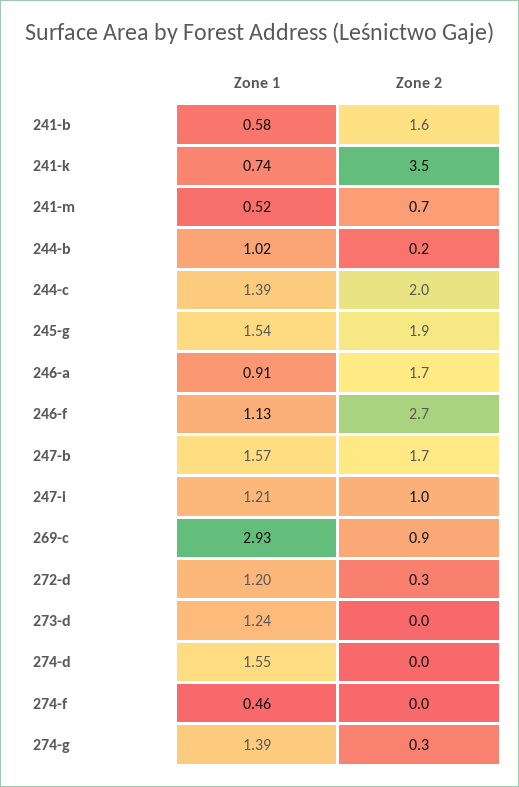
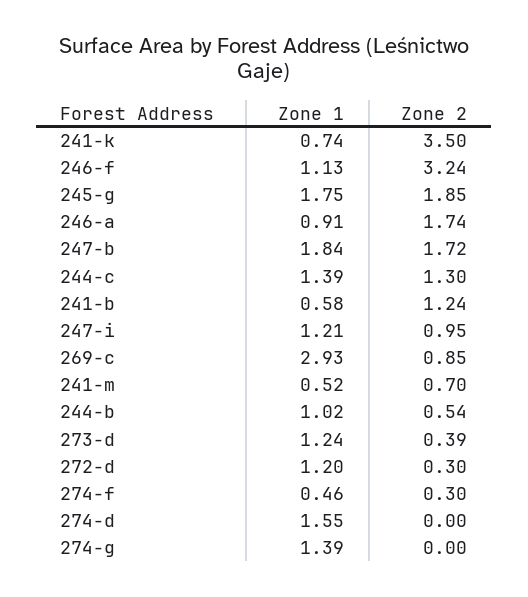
  {
    "Zone 1": {
      "241-b": 0.58,
      "241-k": 0.74,
      "241-m": 0.52,
      "244-b": 1.02,
      "244-c": 1.39,
-     "245-g": 1.54,
+     "245-g": 1.75,
      "246-a": 0.91,
      "246-f": 1.13,
-     "247-b": 1.57,
+     "247-b": 1.84,
      "247-i": 1.21,
      "269-c": 2.93,
      "272-d": 1.2,
      "273-d": 1.24,
      "274-d": 1.55,
      "274-f": 0.46,
      "274-g": 1.39
    },
    "Zone 2": {
-     "241-b": 1.6,
+     "241-b": 1.24,
      "241-k": 3.5,
      "241-m": 0.7,
-     "244-b": 0.2,
+     "244-b": 0.54,
-     "244-c": 2,
+     "244-c": 1.3,
      "245-g": 1.85,
      "246-a": 1.74,
-     "246-f": 2.7,
+     "246-f": 3.24,
      "247-b": 1.72,
      "247-i": 0.95,
      "269-c": 0.85,
      "272-d": 0.3,
-     "273-d": 0,
+     "273-d": 0.39,
      "274-d": 0,
-     "274-f": 0,
+     "274-f": 0.3,
-     "274-g": 0.3
+     "274-g": 0
    }
  }

